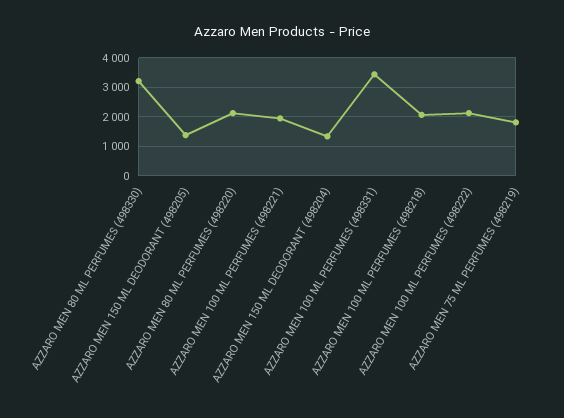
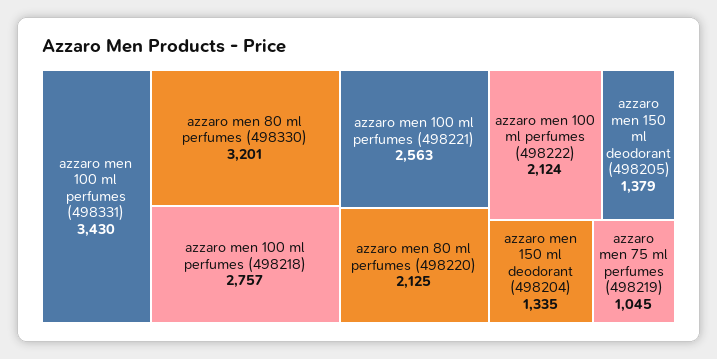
  {
    "AZZARO MEN 80 ML PERFUMES (498330)": 3201,
    "AZZARO MEN 150 ML DEODORANT (498205)": 1379,
    "AZZARO MEN 80 ML PERFUMES (498220)": 2125,
-   "AZZARO MEN 100 ML PERFUMES (498221)": 2000,
+   "AZZARO MEN 100 ML PERFUMES (498221)": 2563,
    "AZZARO MEN 150 ML DEODORANT (498204)": 1335,
    "AZZARO MEN 100 ML PERFUMES (498331)": 3430,
-   "AZZARO MEN 100 ML PERFUMES (498218)": 2000,
+   "AZZARO MEN 100 ML PERFUMES (498218)": 2757,
    "AZZARO MEN 100 ML PERFUMES (498222)": 2124,
-   "AZZARO MEN 75 ML PERFUMES (498219)": 1750
+   "AZZARO MEN 75 ML PERFUMES (498219)": 1045
  }

